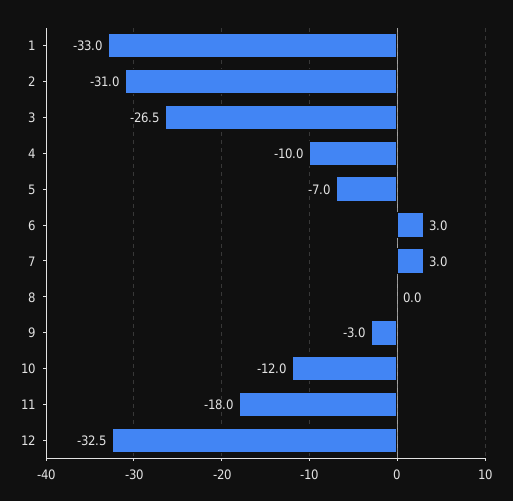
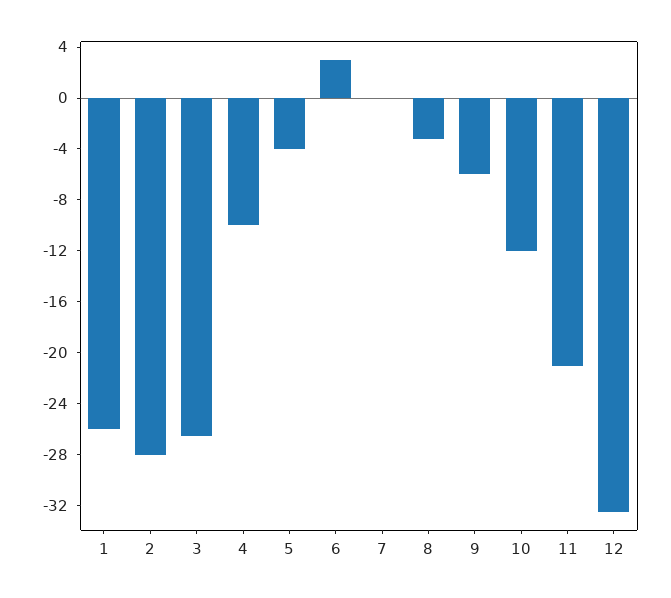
  {
-   "1": -33,
+   "1": -26,
-   "2": -31,
+   "2": -28,
    "3": -26.5,
    "4": -10,
-   "5": -7,
+   "5": -4,
    "6": 3,
-   "7": 3,
+   "7": 0,
-   "8": 0,
+   "8": -3,
-   "9": -3,
+   "9": -6,
    "10": -12,
-   "11": -18,
+   "11": -21,
    "12": -32.5
  }

